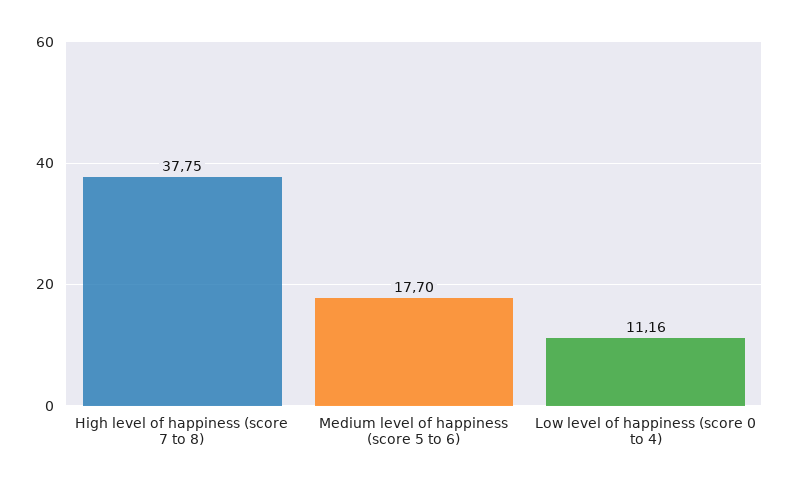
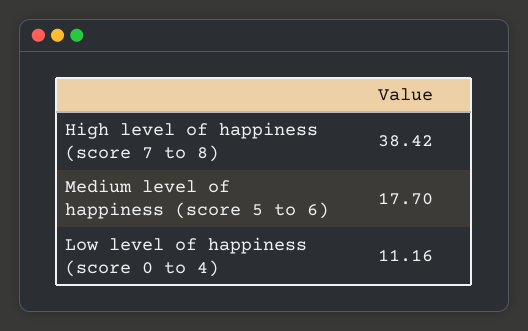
  {
-   "High level of happiness (score 7 to 8)": 37.75,
+   "High level of happiness (score 7 to 8)": 38.42,
    "Medium level of happiness (score 5 to 6)": 17.7,
    "Low level of happiness (score 0 to 4)": 11.16
  }

